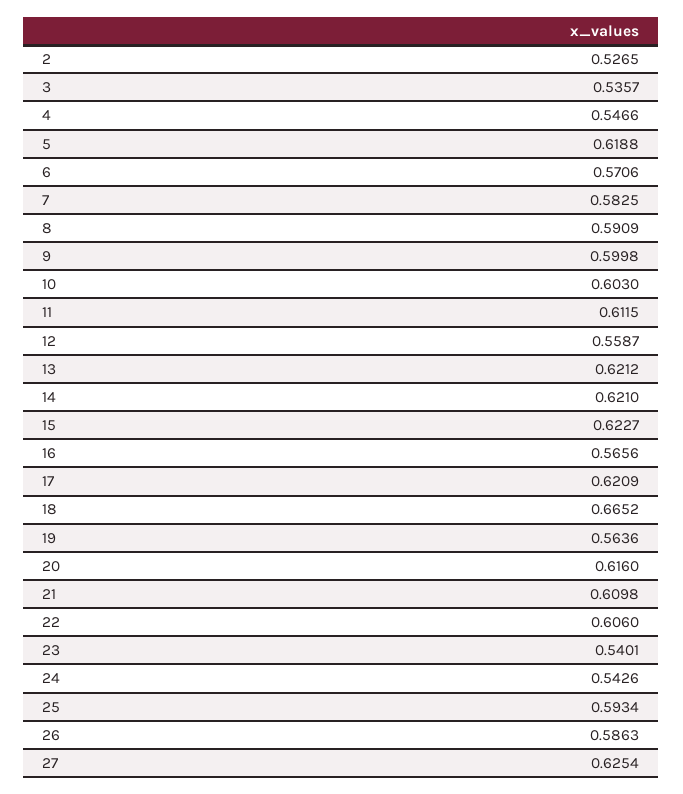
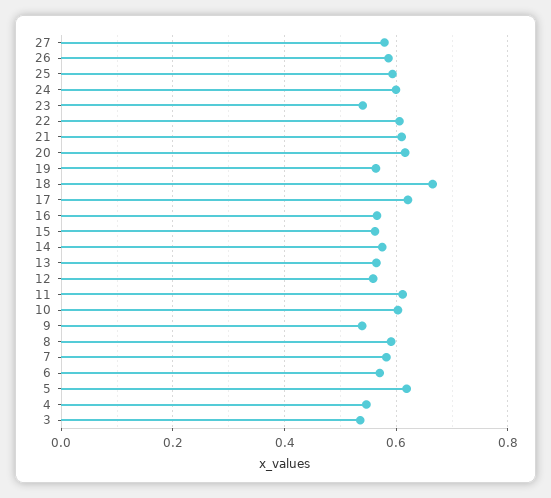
  {
-   "2": 0.5265,
    "3": 0.5357,
    "4": 0.5466,
    "5": 0.6188,
    "6": 0.5706,
    "7": 0.5825,
    "8": 0.5909,
-   "9": 0.5998,
+   "9": 0.54,
    "10": 0.603,
    "11": 0.6115,
    "12": 0.5587,
-   "13": 0.6212,
+   "13": 0.56,
-   "14": 0.621,
+   "14": 0.58,
-   "15": 0.6227,
+   "15": 0.56,
    "16": 0.5656,
    "17": 0.6209,
    "18": 0.6652,
    "19": 0.5636,
    "20": 0.616,
    "21": 0.6098,
    "22": 0.606,
    "23": 0.5401,
-   "24": 0.5426,
+   "24": 0.6,
    "25": 0.5934,
    "26": 0.5863,
-   "27": 0.6254
+   "27": 0.58
  }

